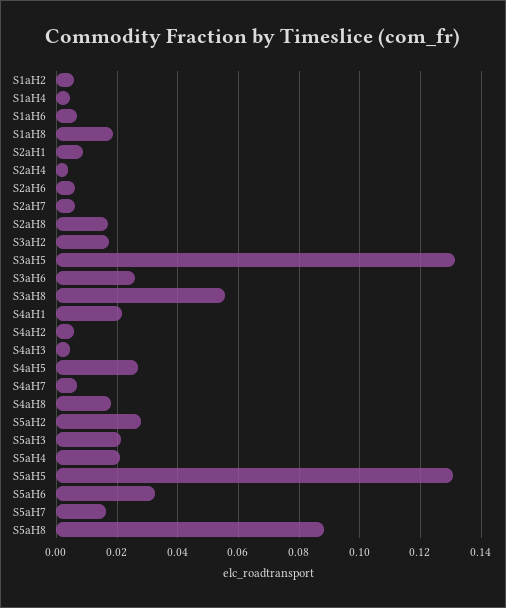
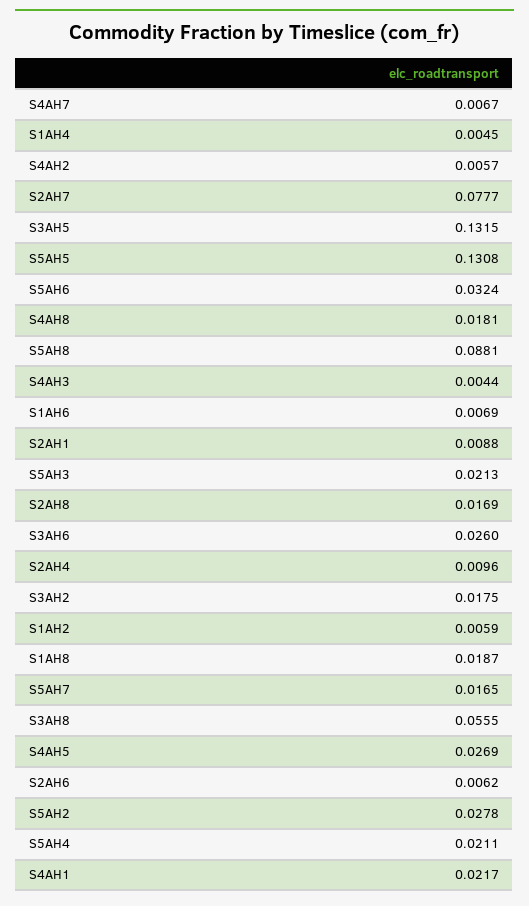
  {
    "S1aH2": 0.0059,
    "S1aH4": 0.0045,
    "S1aH6": 0.0069,
    "S1aH8": 0.0187,
    "S2aH1": 0.0088,
-   "S2aH4": 0.004,
+   "S2aH4": 0.0096,
    "S2aH6": 0.0062,
-   "S2aH7": 0.006,
+   "S2aH7": 0.0777,
    "S2aH8": 0.0169,
    "S3aH2": 0.0175,
    "S3aH5": 0.1315,
    "S3aH6": 0.026,
    "S3aH8": 0.0555,
    "S4aH1": 0.0217,
    "S4aH2": 0.0057,
    "S4aH3": 0.0044,
    "S4aH5": 0.0269,
    "S4aH7": 0.0067,
    "S4aH8": 0.0181,
    "S5aH2": 0.0278,
    "S5aH3": 0.0213,
    "S5aH4": 0.0211,
    "S5aH5": 0.1308,
    "S5aH6": 0.0324,
    "S5aH7": 0.0165,
    "S5aH8": 0.0881
  }

